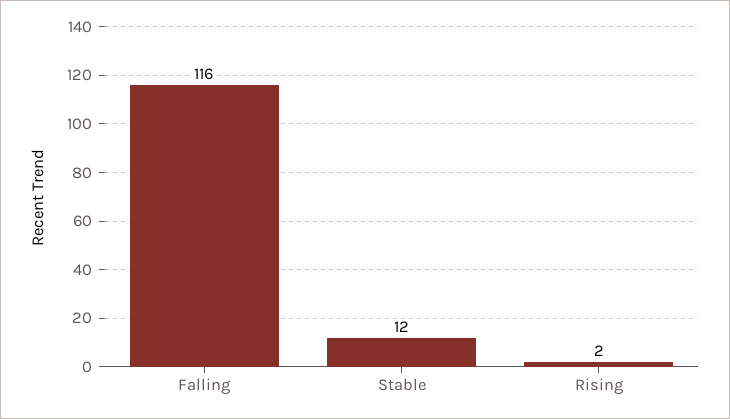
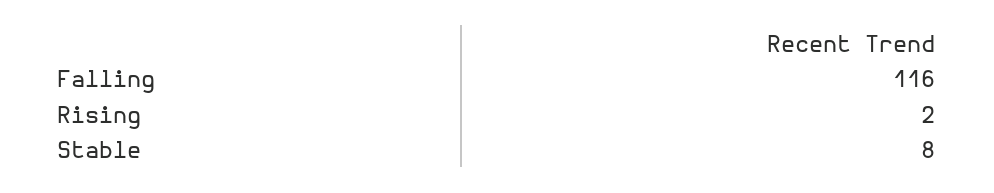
  {
    "Falling": 116,
-   "Stable": 12,
+   "Stable": 8,
    "Rising": 2
  }

